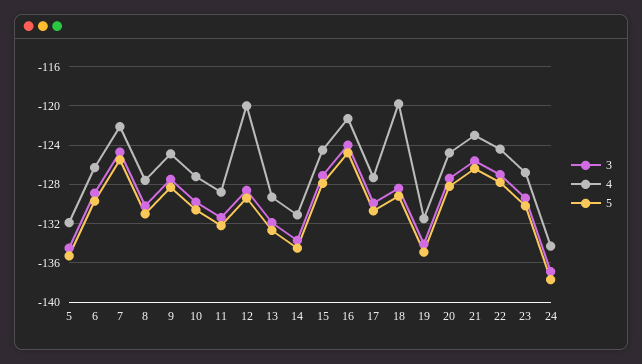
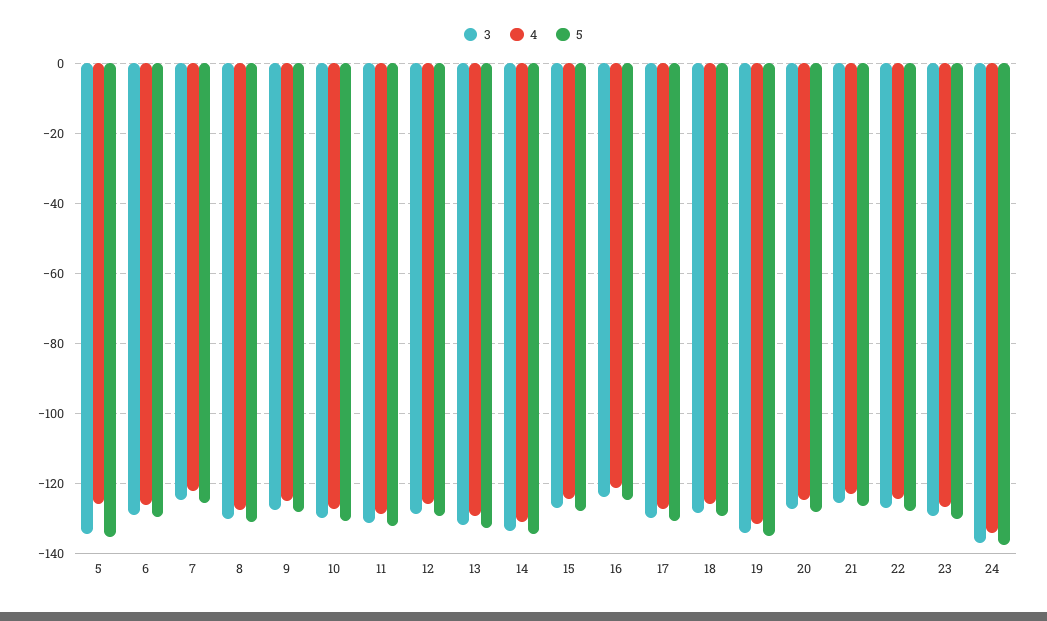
  {
    "3": {
      "5": -135,
      "6": -129,
      "7": -125,
      "8": -130,
      "9": -128,
      "10": -130,
      "11": -131,
      "12": -129,
      "13": -132,
      "14": -134,
      "15": -127,
      "16": -124,
      "17": -130,
      "18": -128,
      "19": -134,
      "20": -127,
      "21": -126,
      "22": -127,
      "23": -129,
      "24": -137
    },
    "4": {
-     "5": -132,
+     "5": -126,
      "6": -126,
      "7": -122,
      "8": -128,
      "9": -125,
      "10": -127,
      "11": -129,
-     "12": -120,
+     "12": -126,
      "13": -129,
      "14": -131,
      "15": -125,
      "16": -121,
      "17": -127,
-     "18": -120,
+     "18": -126,
      "19": -132,
      "20": -125,
      "21": -123,
      "22": -124,
      "23": -127,
      "24": -134
    },
    "5": {
      "5": -135,
      "6": -130,
      "7": -126,
      "8": -131,
      "9": -128,
      "10": -131,
      "11": -132,
      "12": -129,
      "13": -133,
      "14": -135,
      "15": -128,
      "16": -125,
      "17": -131,
      "18": -129,
      "19": -135,
      "20": -128,
      "21": -126,
      "22": -128,
      "23": -130,
      "24": -138
    }
  }

